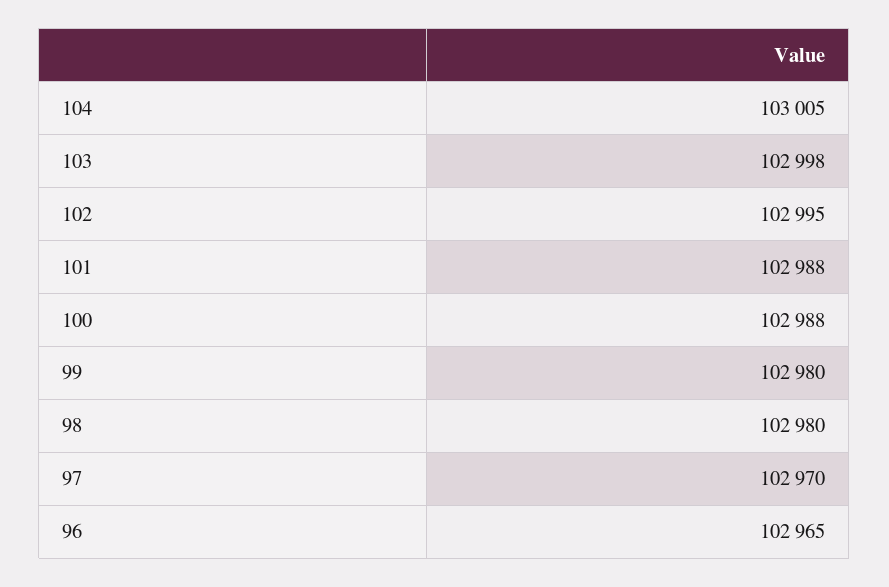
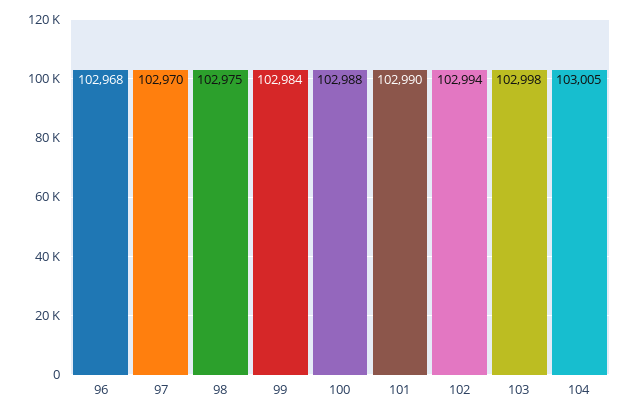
  {
    "104": 103005,
    "103": 102998,
-   "102": 102995,
+   "102": 102994,
-   "101": 102988,
+   "101": 102990,
    "100": 102988,
-   "99": 102980,
+   "99": 102984,
-   "98": 102980,
+   "98": 102975,
    "97": 102970,
-   "96": 102965
+   "96": 102968
  }

